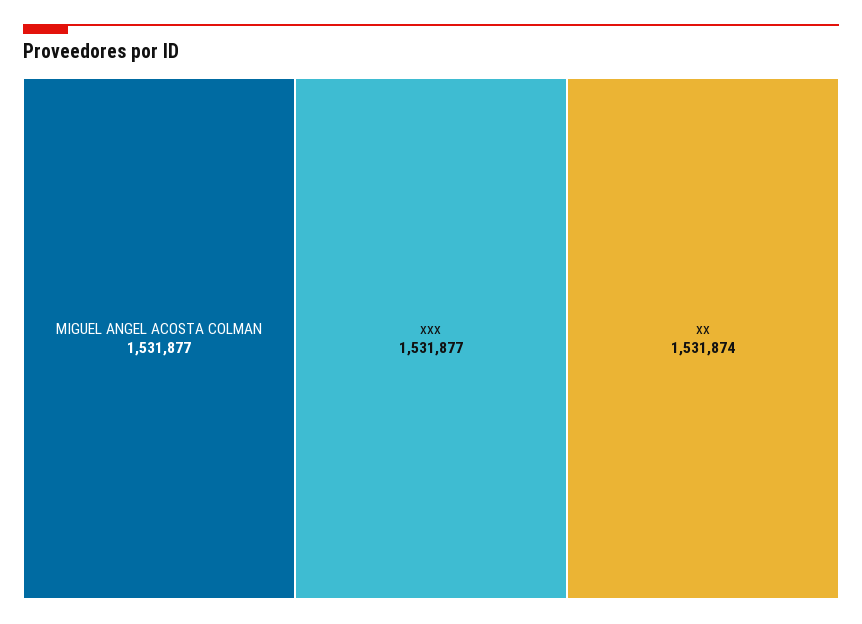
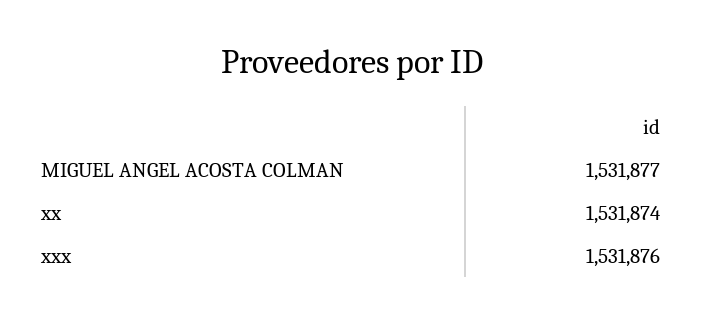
  {
    "MIGUEL ANGEL ACOSTA COLMAN": 1531877,
-   "xxx": 1531877,
+   "xxx": 1531876,
    "xx": 1531874
  }

